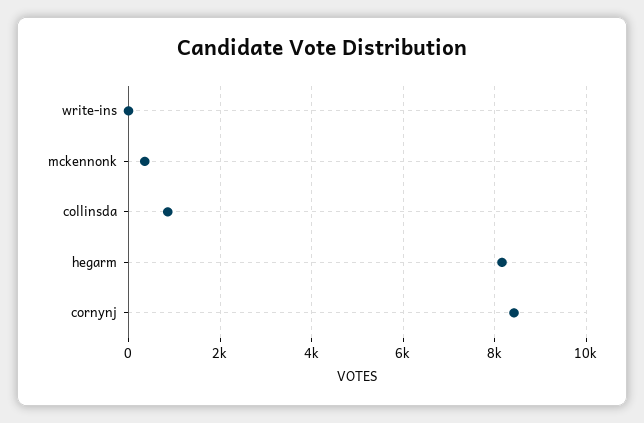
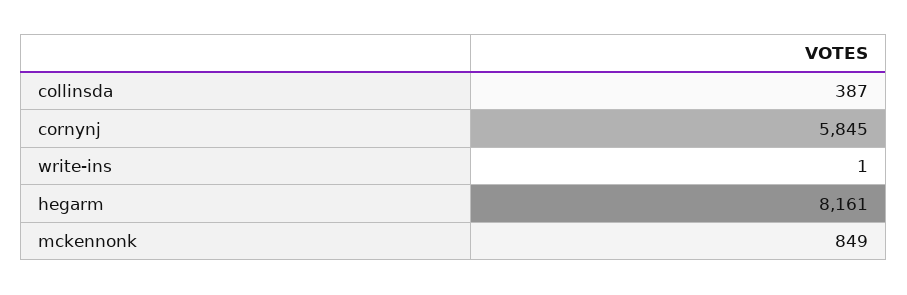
  {
    "write-ins": 1,
-   "mckennonk": 400,
+   "mckennonk": 849,
-   "collinsda": 800,
+   "collinsda": 387,
    "hegarm": 8161,
-   "cornynj": 8400
+   "cornynj": 5845
  }

